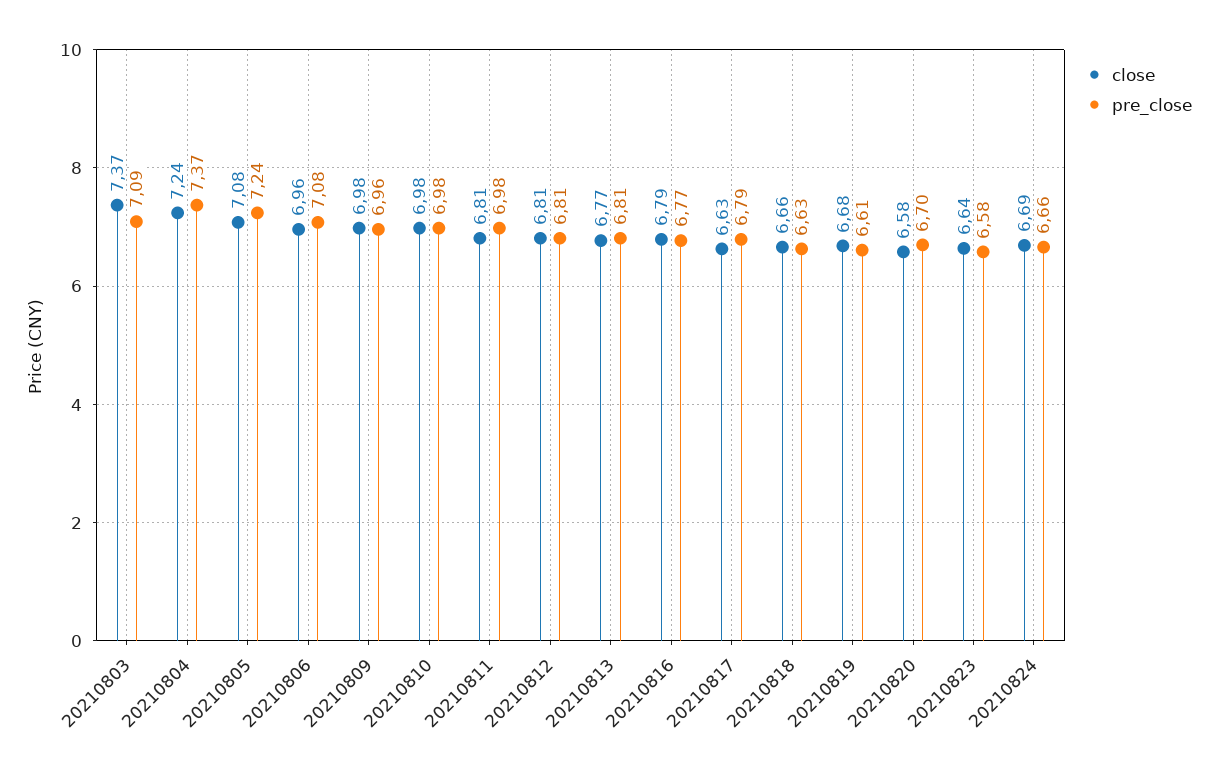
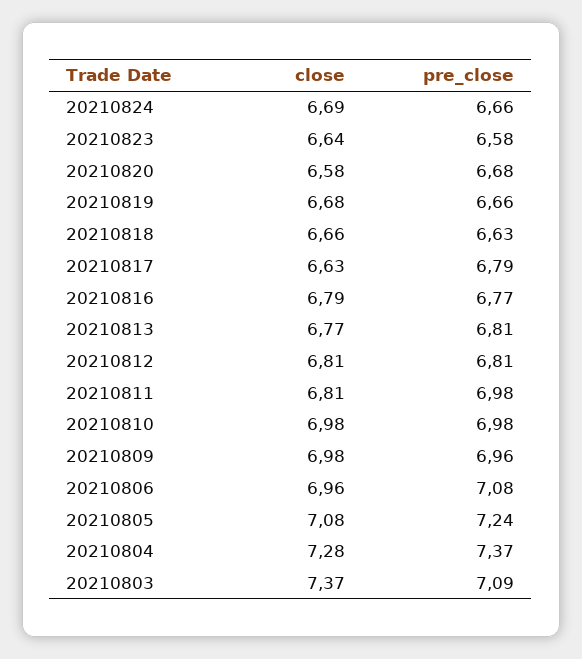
  {
    "close": {
      "20210803": 7.37,
-     "20210804": 7.24,
+     "20210804": 7.28,
      "20210805": 7.08,
      "20210806": 6.96,
      "20210809": 6.98,
      "20210810": 6.98,
      "20210811": 6.81,
      "20210812": 6.81,
      "20210813": 6.77,
      "20210816": 6.79,
      "20210817": 6.63,
      "20210818": 6.66,
      "20210819": 6.68,
      "20210820": 6.58,
      "20210823": 6.64,
      "20210824": 6.69
    },
    "pre_close": {
      "20210803": 7.09,
      "20210804": 7.37,
      "20210805": 7.24,
      "20210806": 7.08,
      "20210809": 6.96,
      "20210810": 6.98,
      "20210811": 6.98,
      "20210812": 6.81,
      "20210813": 6.81,
      "20210816": 6.77,
      "20210817": 6.79,
      "20210818": 6.63,
-     "20210819": 6.61,
+     "20210819": 6.66,
-     "20210820": 6.7,
+     "20210820": 6.68,
      "20210823": 6.58,
      "20210824": 6.66
    }
  }

